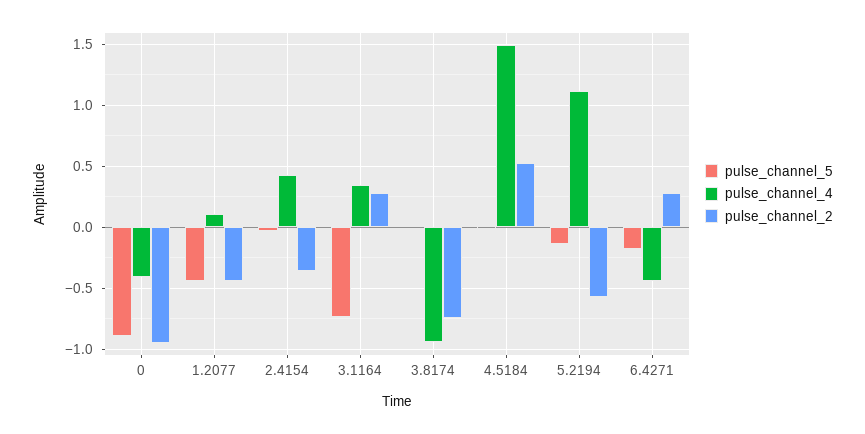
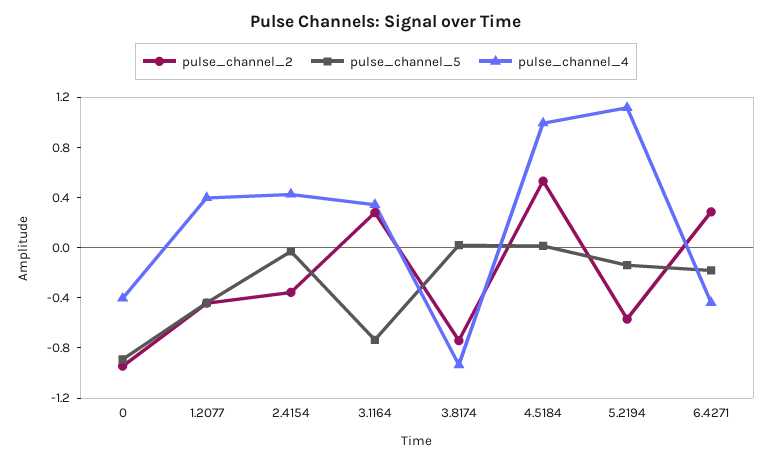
  {
    "pulse_channel_5": {
      "0": -0.9,
      "1.2077": -0.45,
      "2.4154": -0.05,
      "3.1164": -0.75,
      "3.8174": 0,
      "4.5184": 0,
      "5.2194": -0.15,
      "6.4271": -0.2
    },
    "pulse_channel_4": {
      "0": -0.4,
-     "1.2077": 0.1,
+     "1.2077": 0.4,
      "2.4154": 0.45,
      "3.1164": 0.35,
      "3.8174": -0.95,
-     "4.5184": 1.5,
+     "4.5184": 1,
      "5.2194": 1.1,
      "6.4271": -0.45
    },
    "pulse_channel_2": {
      "0": -0.95,
      "1.2077": -0.45,
      "2.4154": -0.35,
      "3.1164": 0.3,
      "3.8174": -0.75,
      "4.5184": 0.55,
      "5.2194": -0.55,
      "6.4271": 0.3
    }
  }

